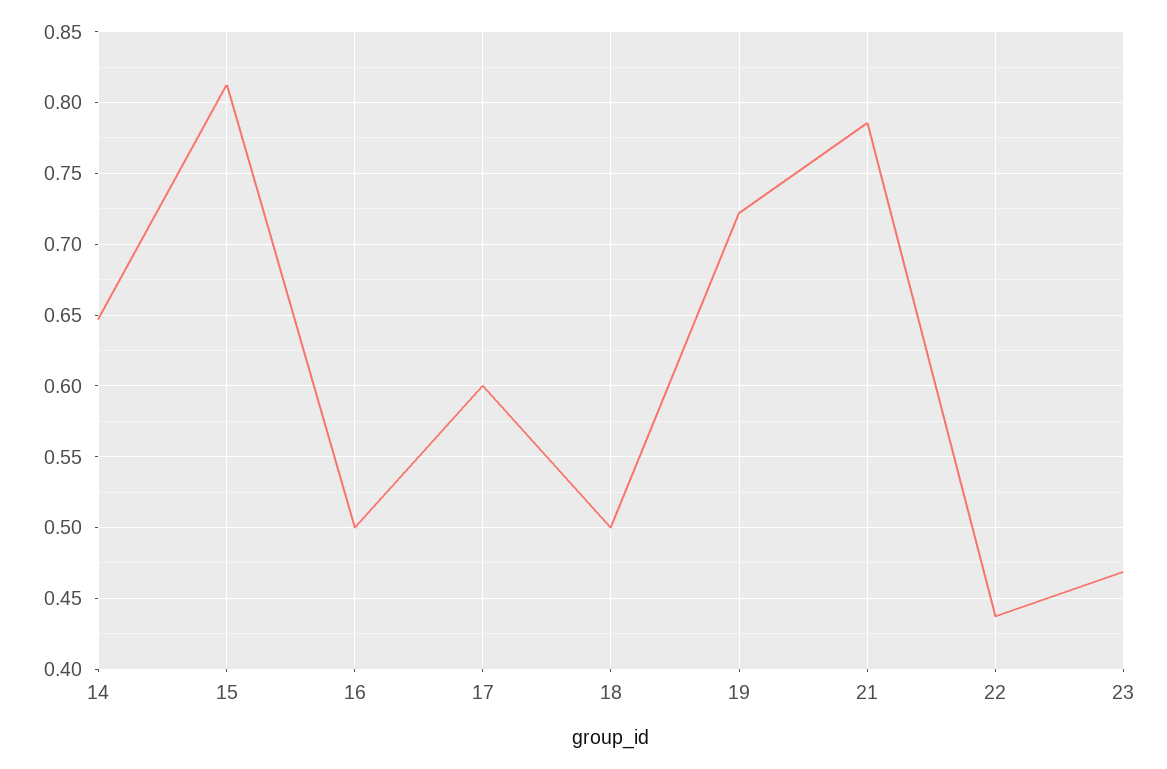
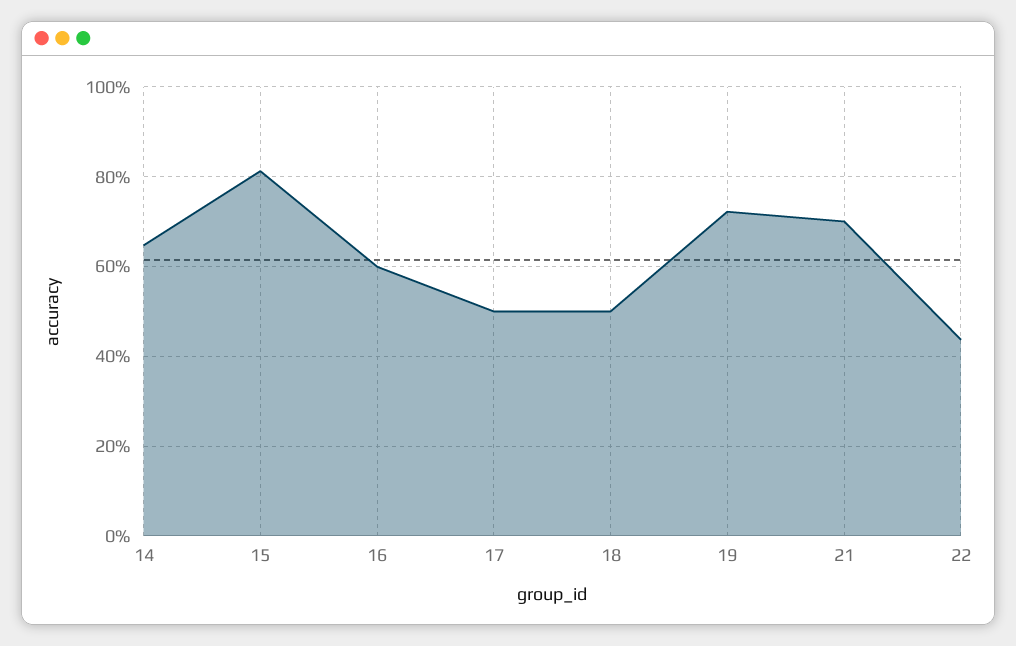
  {
    "14": 0.645,
    "15": 0.815,
-   "16": 0.5,
+   "16": 0.6,
-   "17": 0.6,
+   "17": 0.5,
    "18": 0.5,
    "19": 0.72,
-   "21": 0.785,
+   "21": 0.7,
-   "22": 0.44,
+   "22": 0.44
-   "23": 0.47
  }

